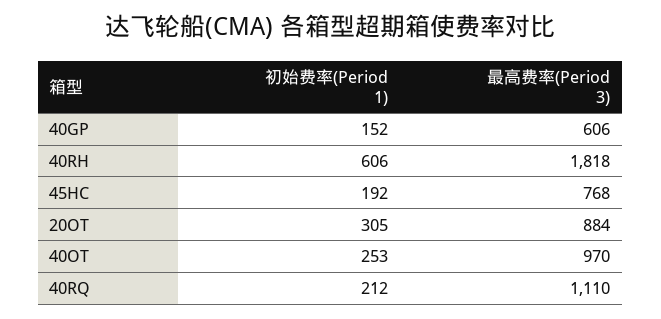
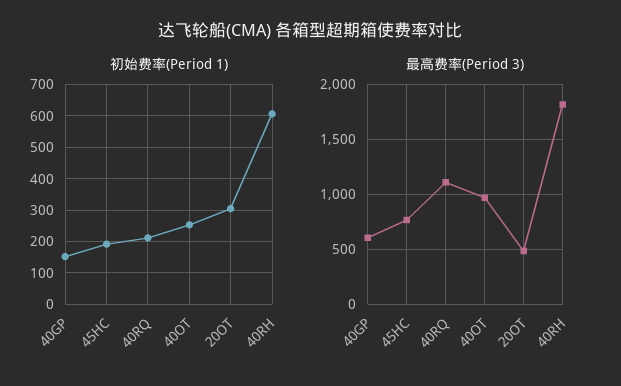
  {
    "初始费率(Period 1)": {
      "40GP": 152,
      "40RH": 606,
      "45HC": 192,
      "20OT": 305,
      "40OT": 253,
      "40RQ": 212
    },
    "最高费率(Period 3)": {
      "40GP": 606,
      "40RH": 1818,
      "45HC": 768,
-     "20OT": 884,
+     "20OT": 500,
      "40OT": 970,
      "40RQ": 1110
    }
  }

